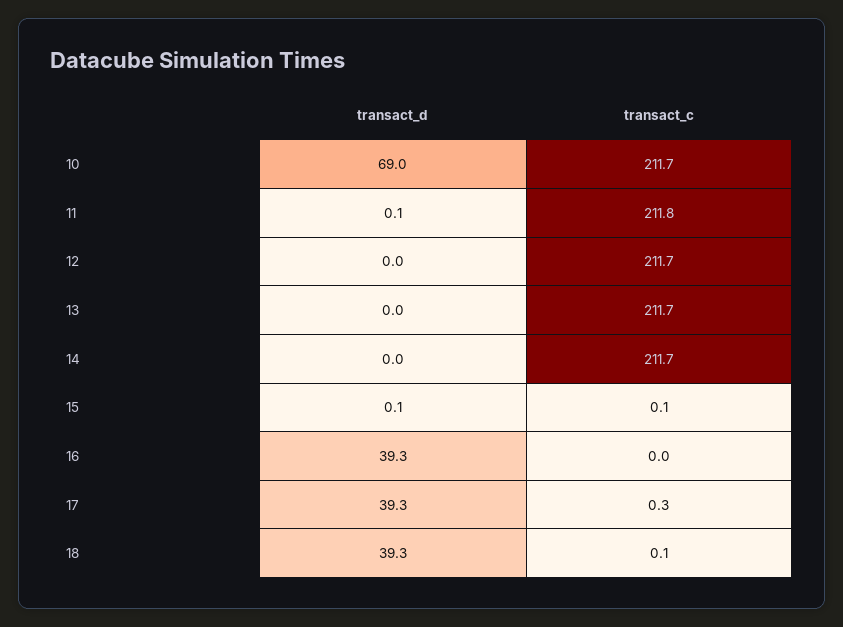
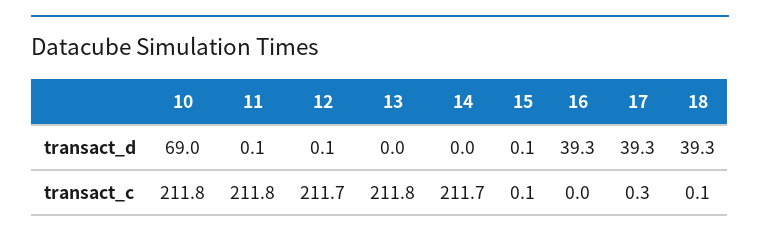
  {
    "transact_d": {
      "10": 69,
      "11": 0.1,
-     "12": 0,
+     "12": 0.1,
      "13": 0,
      "14": 0,
      "15": 0.1,
      "16": 39.3,
      "17": 39.3,
      "18": 39.3
    },
    "transact_c": {
-     "10": 211.7,
+     "10": 211.8,
      "11": 211.8,
      "12": 211.7,
-     "13": 211.7,
+     "13": 211.8,
      "14": 211.7,
      "15": 0.1,
      "16": 0,
      "17": 0.3,
      "18": 0.1
    }
  }

